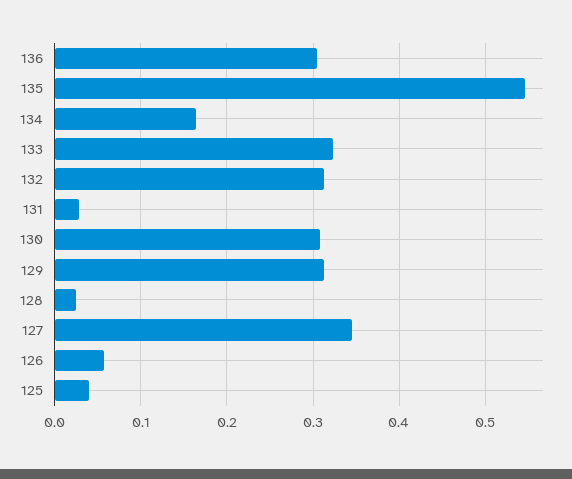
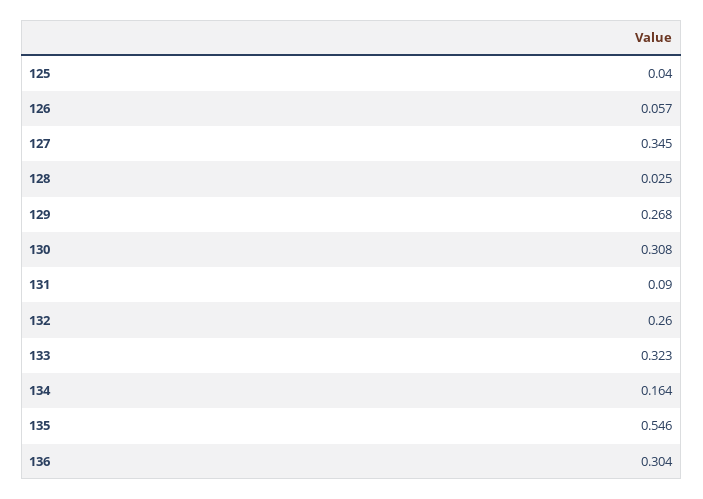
  {
    "136": 0.304,
    "135": 0.546,
    "134": 0.164,
    "133": 0.323,
-   "132": 0.31,
+   "132": 0.26,
-   "131": 0.03,
+   "131": 0.09,
    "130": 0.308,
-   "129": 0.31,
+   "129": 0.268,
    "128": 0.025,
    "127": 0.345,
    "126": 0.057,
    "125": 0.04
  }

